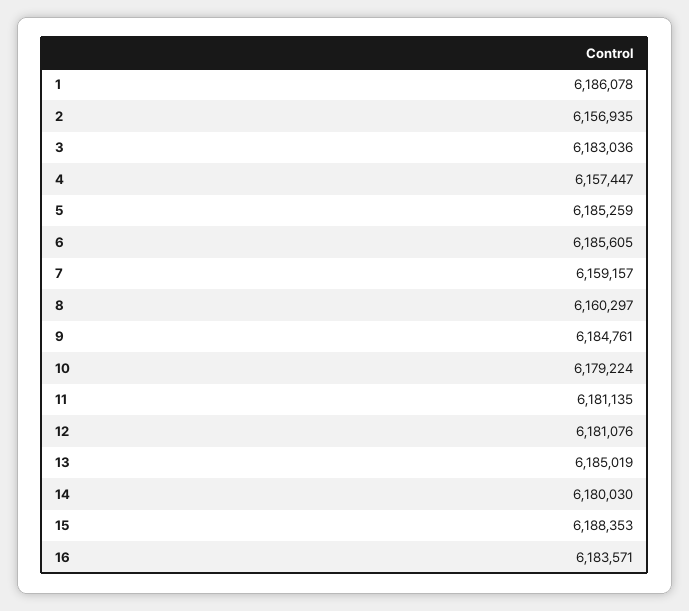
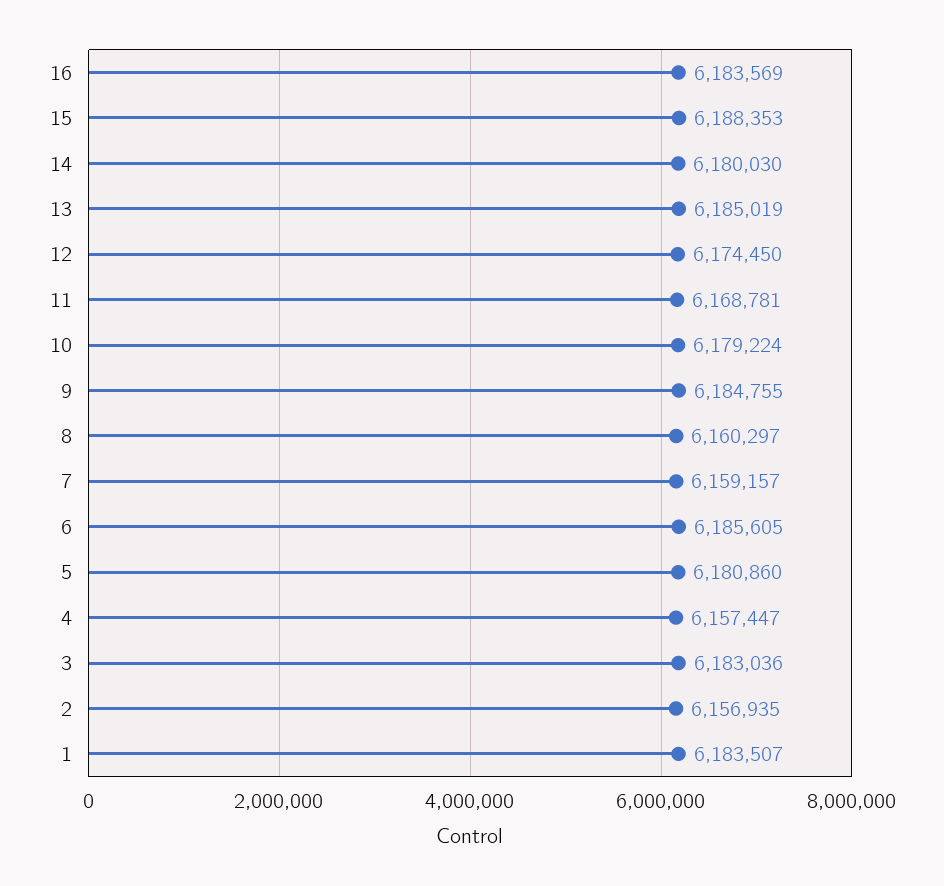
  {
-   "1": 6186078,
+   "1": 6183507,
    "2": 6156935,
    "3": 6183036,
    "4": 6157447,
-   "5": 6185259,
+   "5": 6180860,
    "6": 6185605,
    "7": 6159157,
    "8": 6160297,
-   "9": 6184761,
+   "9": 6184755,
    "10": 6179224,
-   "11": 6181135,
+   "11": 6168781,
-   "12": 6181076,
+   "12": 6174450,
    "13": 6185019,
    "14": 6180030,
    "15": 6188353,
-   "16": 6183571
+   "16": 6183569
  }

